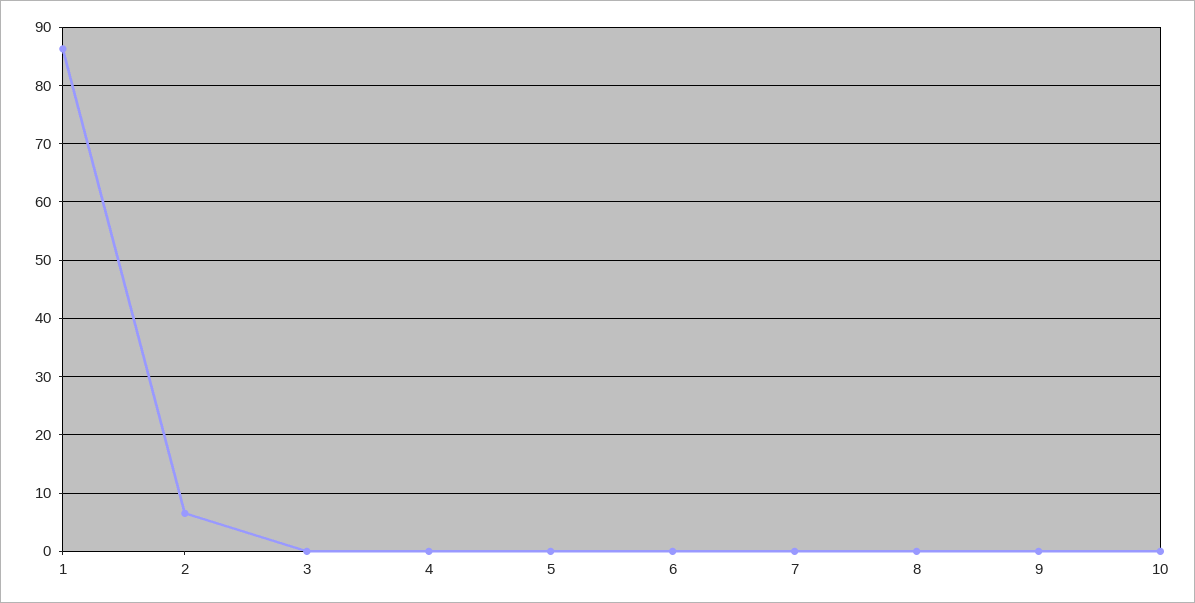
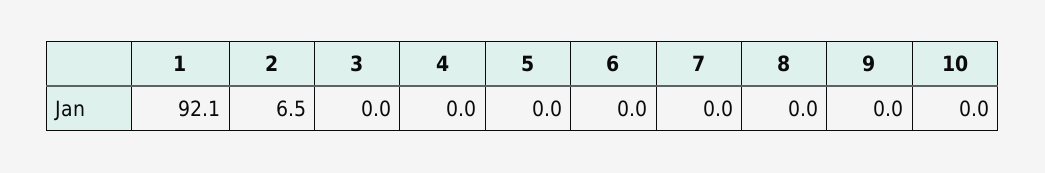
  {
-   "1": 86,
+   "1": 92.1,
    "2": 6.5,
    "3": 0,
    "4": 0,
    "5": 0,
    "6": 0,
    "7": 0,
    "8": 0,
    "9": 0,
    "10": 0
  }

